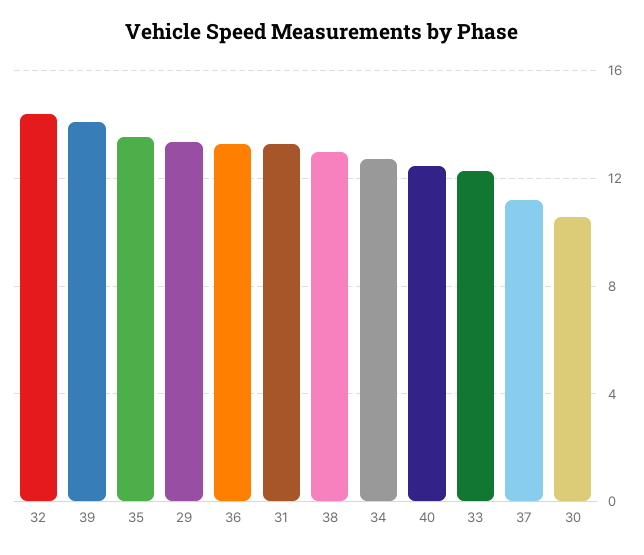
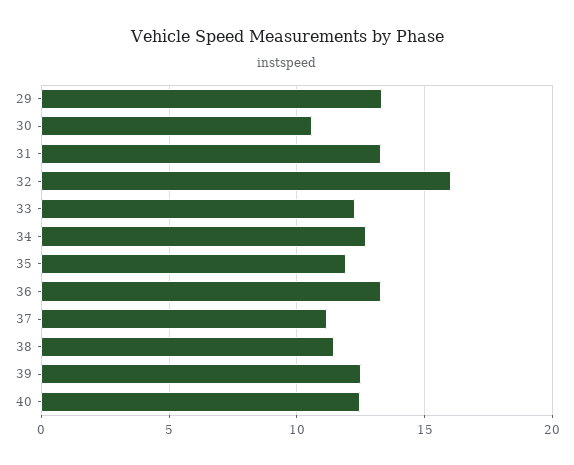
  {
-   "32": 14.5,
+   "32": 16,
-   "39": 14,
+   "39": 12.5,
-   "35": 13.5,
+   "35": 12,
    "29": 13.5,
    "36": 13.5,
    "31": 13.5,
-   "38": 13,
+   "38": 11.5,
    "34": 12.5,
    "40": 12.5,
    "33": 12.5,
    "37": 11,
    "30": 10.5
  }

